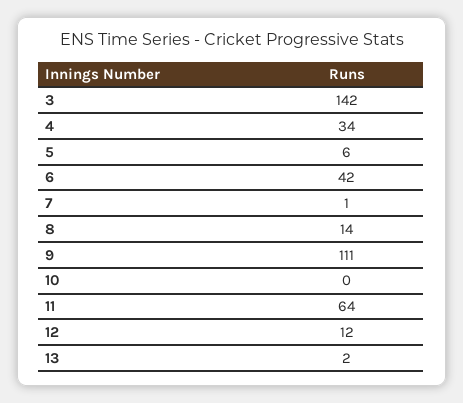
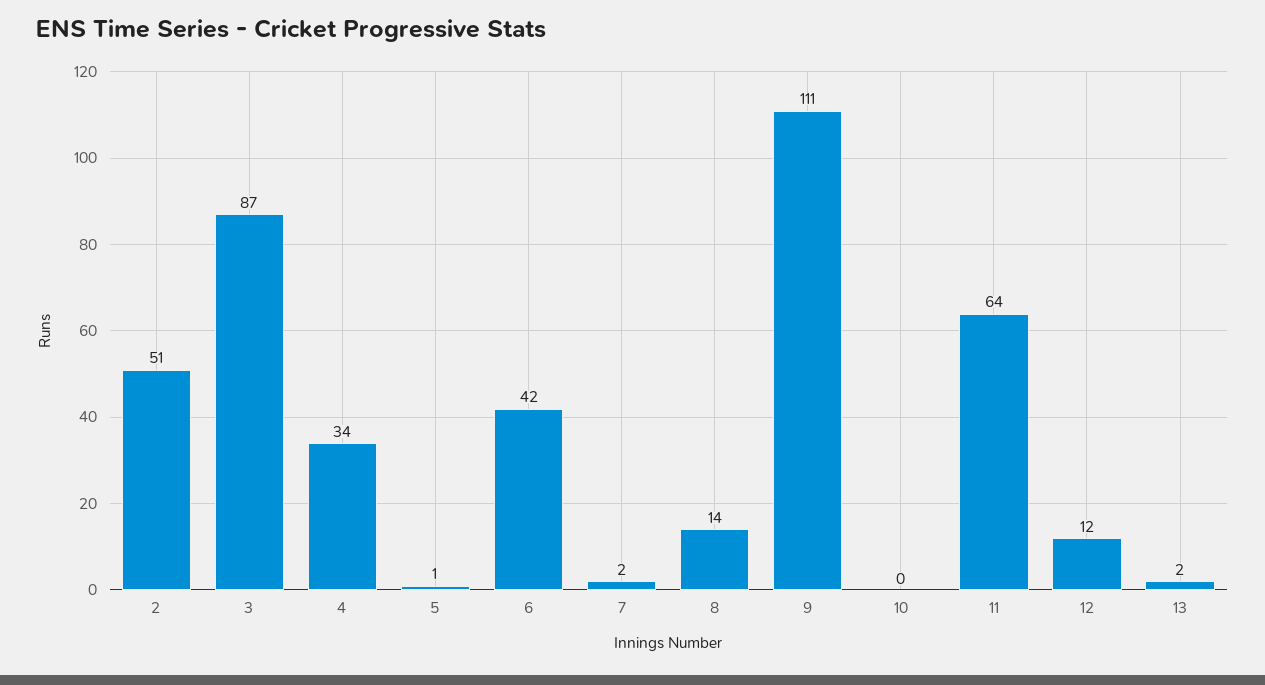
  {
-   "3": 142,
+   "3": 87,
    "4": 34,
-   "5": 6,
+   "5": 1,
    "6": 42,
-   "7": 1,
+   "7": 2,
    "8": 14,
    "9": 111,
    "10": 0,
    "11": 64,
    "12": 12,
-   "13": 2
+   "13": 2,
+   "2": 51
  }

